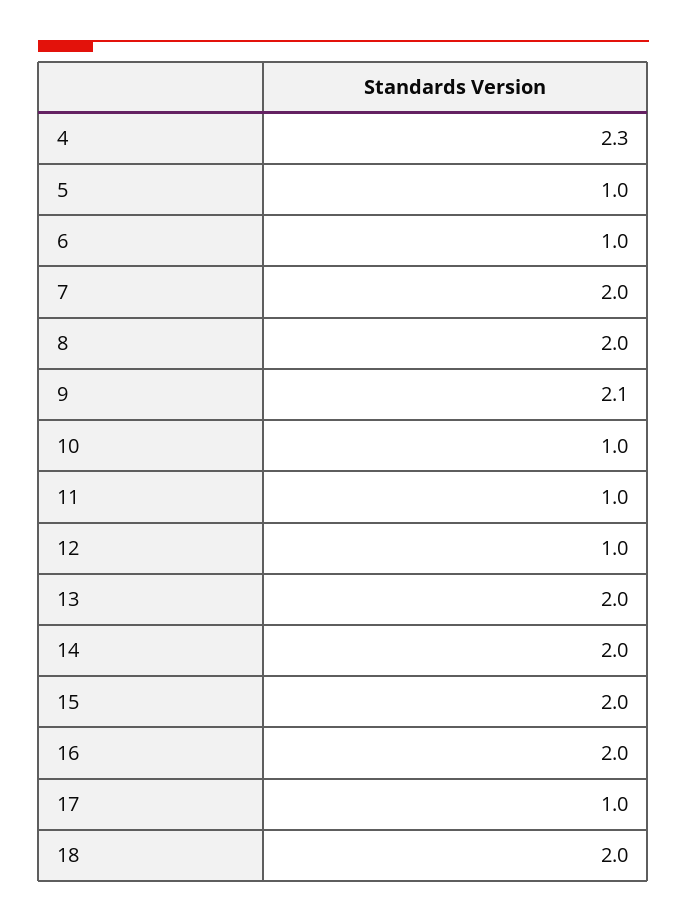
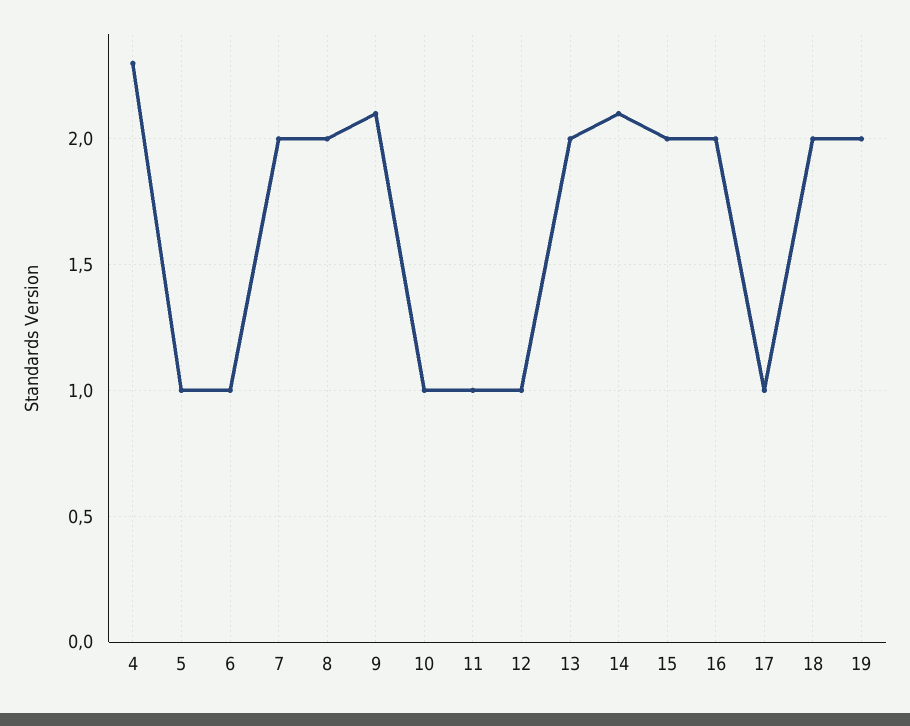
  {
    "4": 2.3,
    "5": 1,
    "6": 1,
    "7": 2,
    "8": 2,
    "9": 2.1,
    "10": 1,
    "11": 1,
    "12": 1,
    "13": 2,
-   "14": 2,
+   "14": 2.1,
    "15": 2,
    "16": 2,
    "17": 1,
-   "18": 2
+   "18": 2,
+   "19": 2
  }

